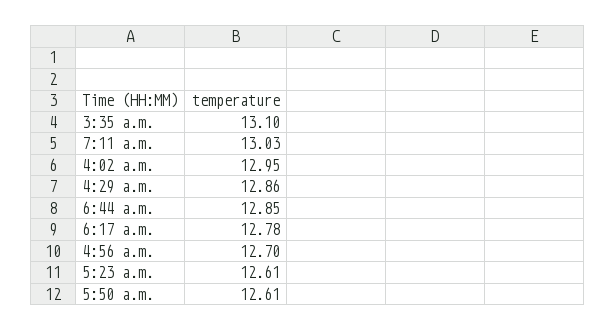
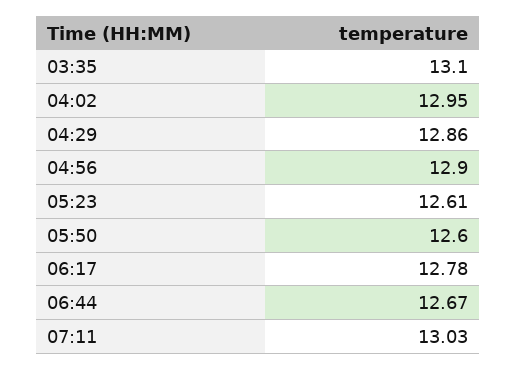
  {
    "3:35 a.m.": 13.1,
    "7:11 a.m.": 13.03,
    "4:02 a.m.": 12.95,
    "4:29 a.m.": 12.86,
-   "6:44 a.m.": 12.85,
+   "6:44 a.m.": 12.67,
    "6:17 a.m.": 12.78,
-   "4:56 a.m.": 12.7,
+   "4:56 a.m.": 12.9,
    "5:23 a.m.": 12.61,
-   "5:50 a.m.": 12.61
+   "5:50 a.m.": 12.6
  }

